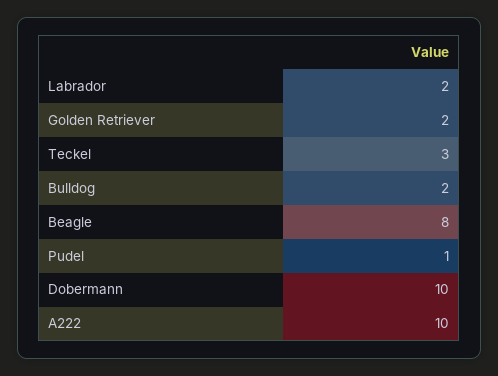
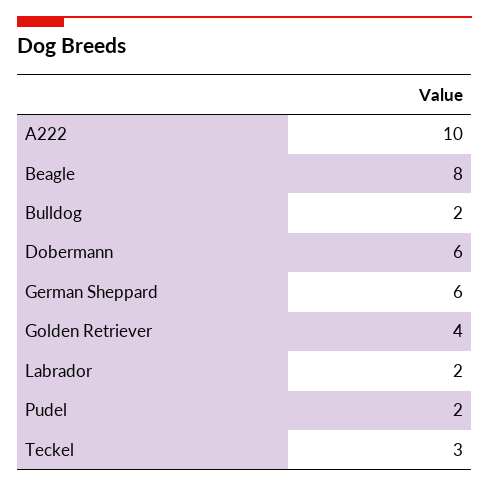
  {
    "Labrador": 2,
-   "Golden Retriever": 2,
+   "Golden Retriever": 4,
    "Teckel": 3,
    "Bulldog": 2,
    "Beagle": 8,
-   "Pudel": 1,
+   "Pudel": 2,
-   "Dobermann": 10,
+   "Dobermann": 6,
-   "A222": 10
+   "A222": 10,
+   "German Sheppard": 6
  }

